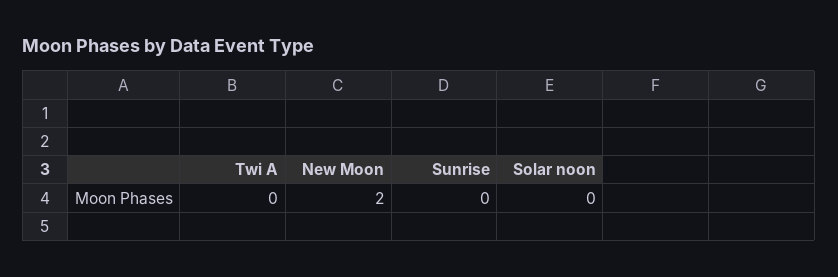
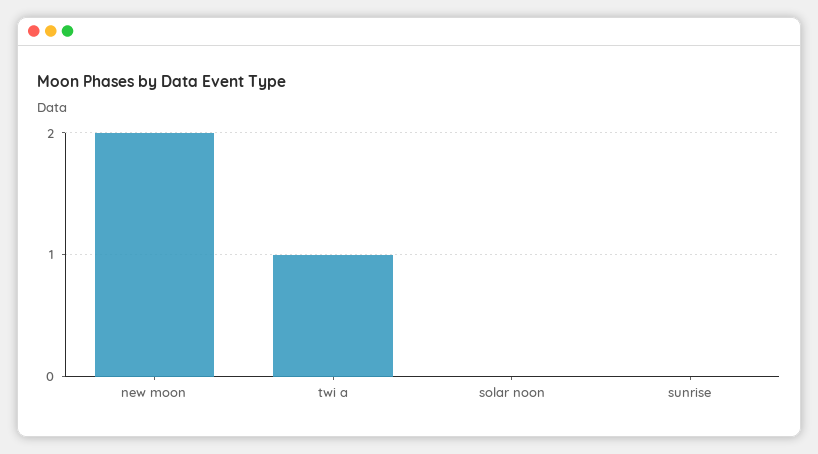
  {
-   "Twi A": 0,
+   "Twi A": 1,
    "New Moon": 2,
    "Sunrise": 0,
    "Solar noon": 0
  }

